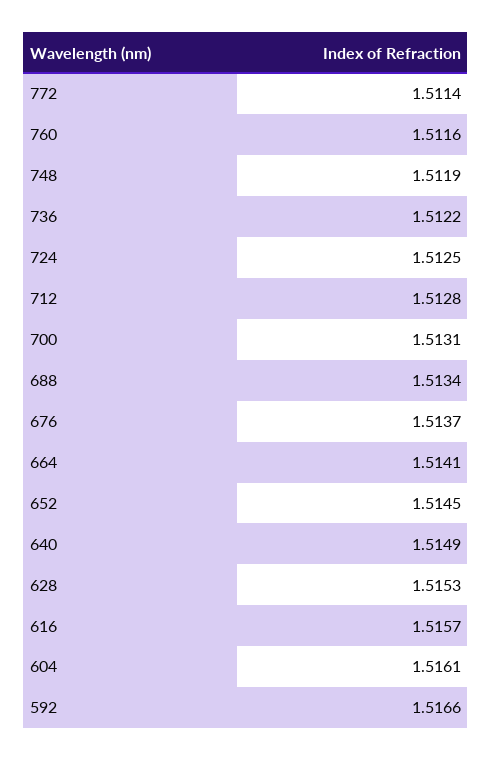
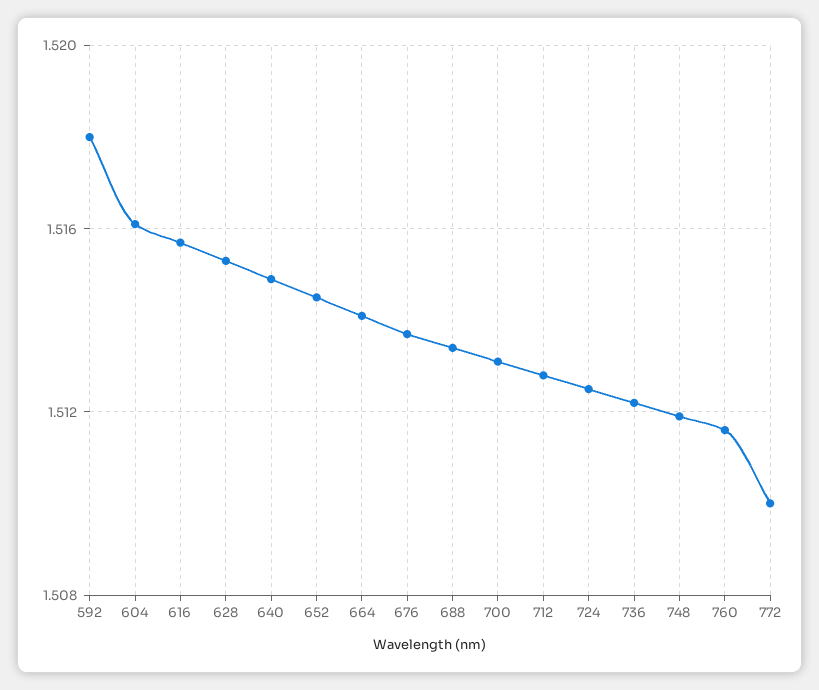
  {
-   "772": 1.5114,
+   "772": 1.51,
    "760": 1.5116,
    "748": 1.5119,
    "736": 1.5122,
    "724": 1.5125,
    "712": 1.5128,
    "700": 1.5131,
    "688": 1.5134,
    "676": 1.5137,
    "664": 1.5141,
    "652": 1.5145,
    "640": 1.5149,
    "628": 1.5153,
    "616": 1.5157,
    "604": 1.5161,
-   "592": 1.5166
+   "592": 1.518
  }

